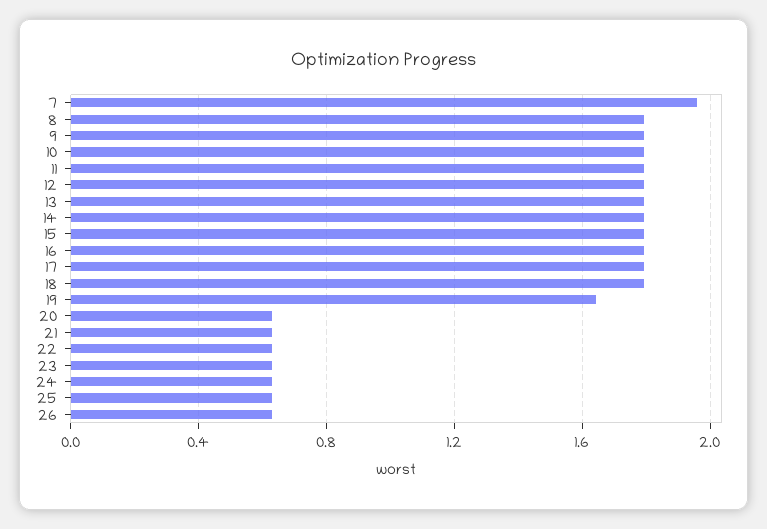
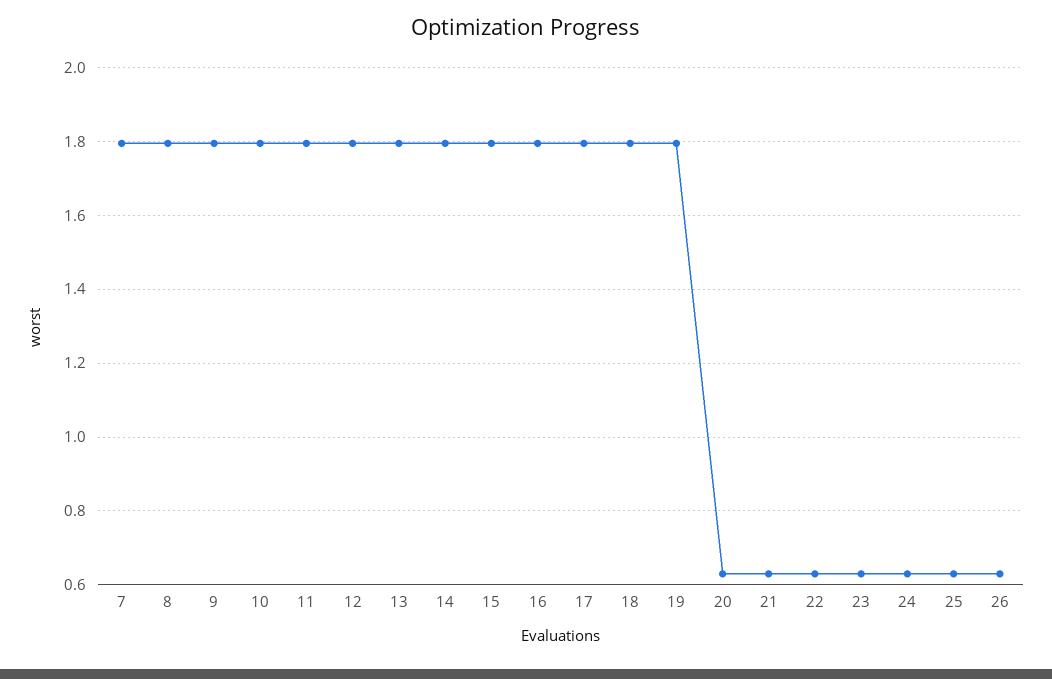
  {
-   "7": 1.95,
+   "7": 1.8,
    "8": 1.8,
    "9": 1.8,
    "10": 1.8,
    "11": 1.8,
    "12": 1.8,
    "13": 1.8,
    "14": 1.8,
    "15": 1.8,
    "16": 1.8,
    "17": 1.8,
    "18": 1.8,
-   "19": 1.65,
+   "19": 1.8,
    "20": 0.62,
    "21": 0.62,
    "22": 0.62,
    "23": 0.62,
    "24": 0.62,
    "25": 0.62,
    "26": 0.62
  }

